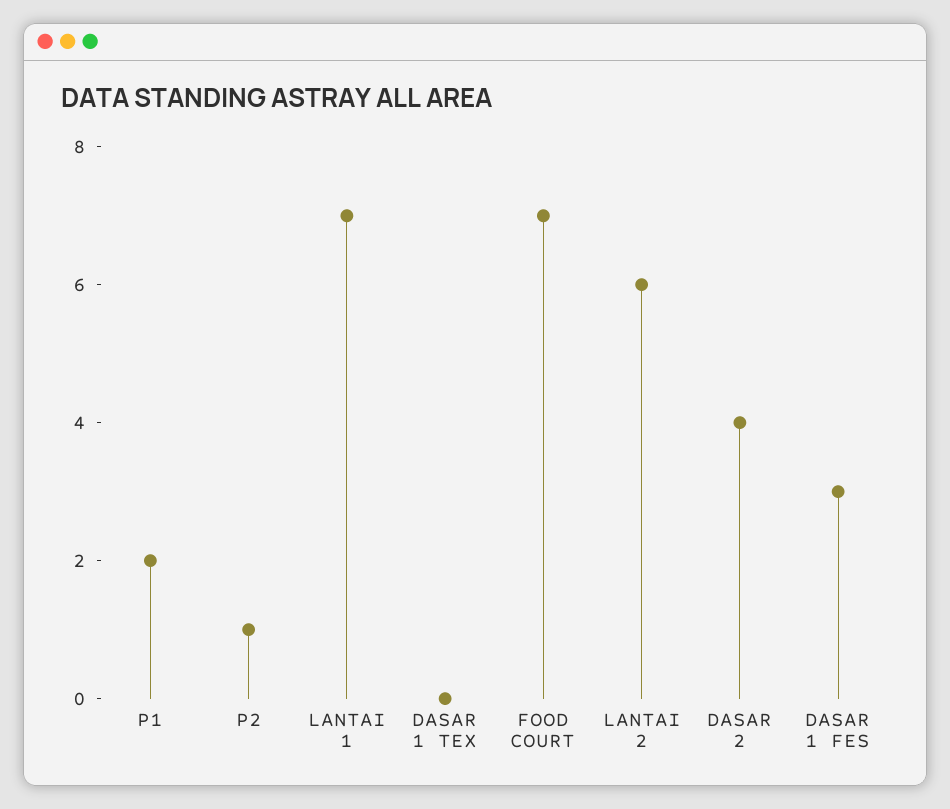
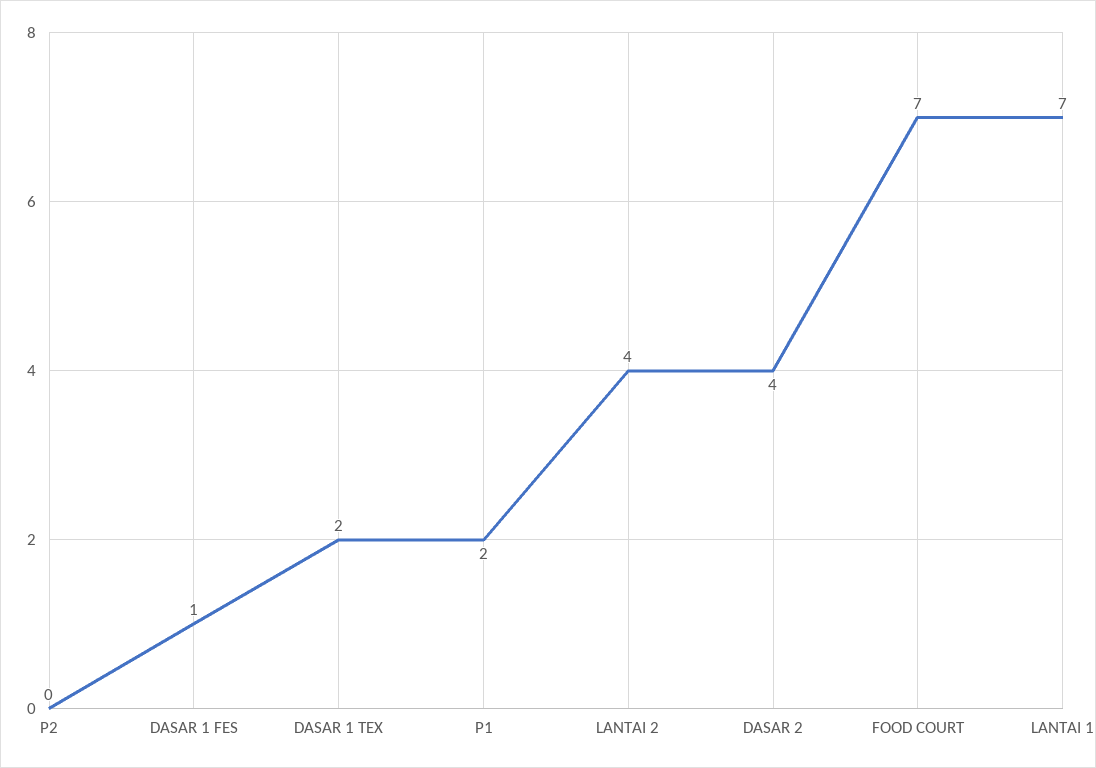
  {
    "P1": 2,
-   "P2": 1,
+   "P2": 0,
    "LANTAI 1": 7,
-   "DASAR 1 TEX": 0,
+   "DASAR 1 TEX": 2,
    "FOOD COURT": 7,
-   "LANTAI 2": 6,
+   "LANTAI 2": 4,
    "DASAR 2": 4,
-   "DASAR 1 FES": 3
+   "DASAR 1 FES": 1
  }

